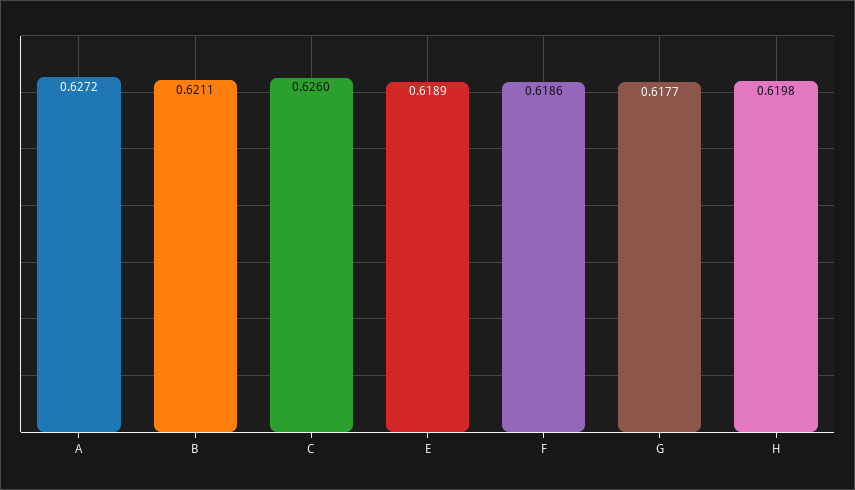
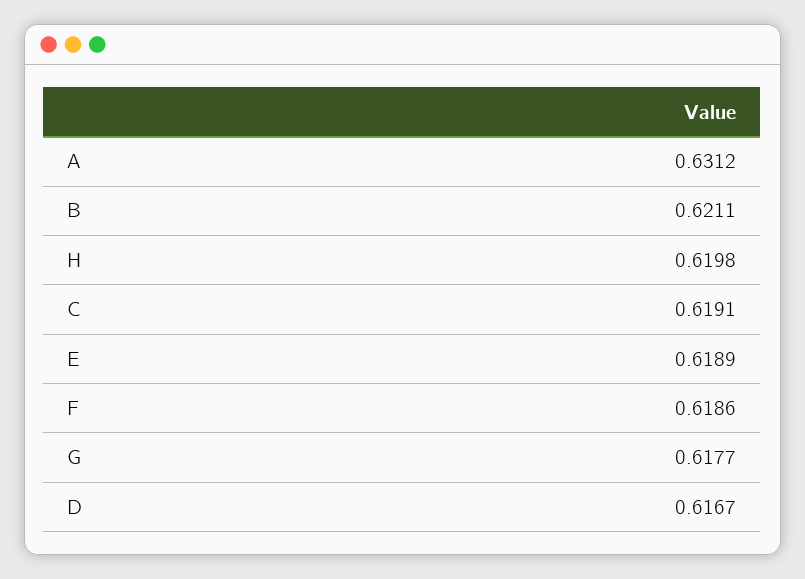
  {
-   "A": 0.6272,
+   "A": 0.6312,
    "B": 0.6211,
-   "C": 0.626,
+   "C": 0.6191,
    "E": 0.6189,
    "F": 0.6186,
    "G": 0.6177,
-   "H": 0.6198
+   "H": 0.6198,
+   "D": 0.6167
  }

